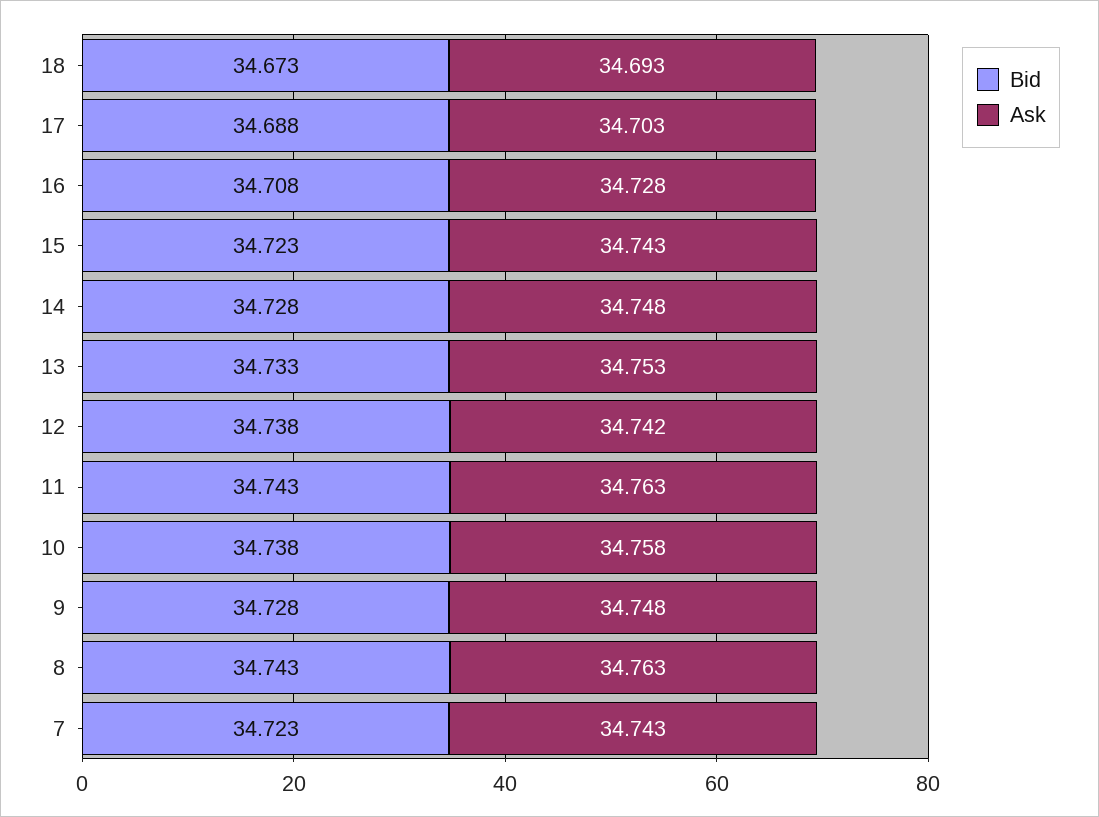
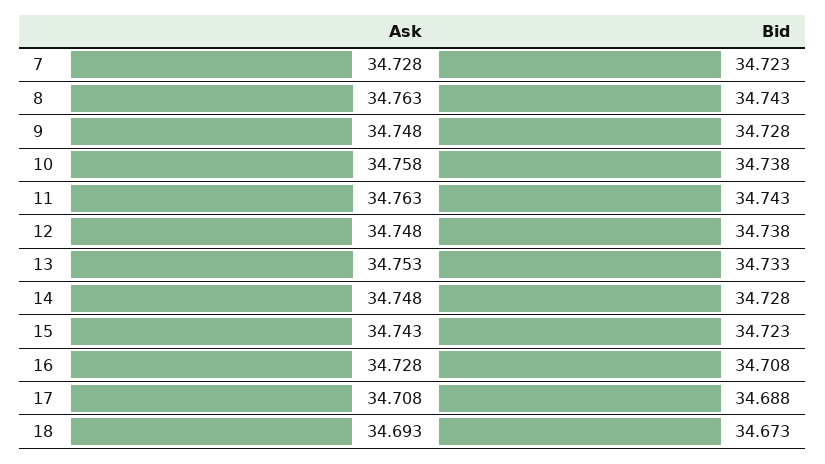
  {
    "Bid": {
      "18": 34.673,
      "17": 34.688,
      "16": 34.708,
      "15": 34.723,
      "14": 34.728,
      "13": 34.733,
      "12": 34.738,
      "11": 34.743,
      "10": 34.738,
      "9": 34.728,
      "8": 34.743,
      "7": 34.723
    },
    "Ask": {
      "18": 34.693,
-     "17": 34.703,
+     "17": 34.708,
      "16": 34.728,
      "15": 34.743,
      "14": 34.748,
      "13": 34.753,
-     "12": 34.742,
+     "12": 34.748,
      "11": 34.763,
      "10": 34.758,
      "9": 34.748,
      "8": 34.763,
-     "7": 34.743
+     "7": 34.728
    }
  }

